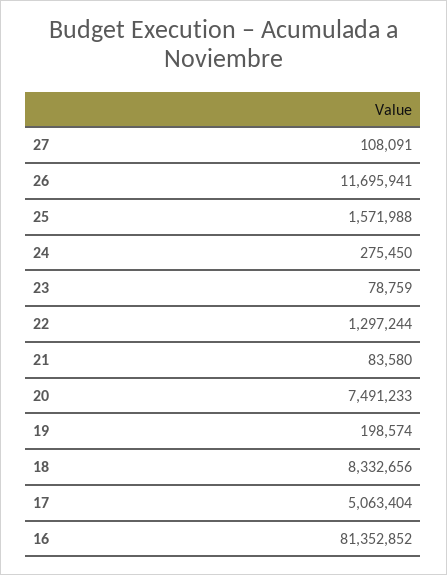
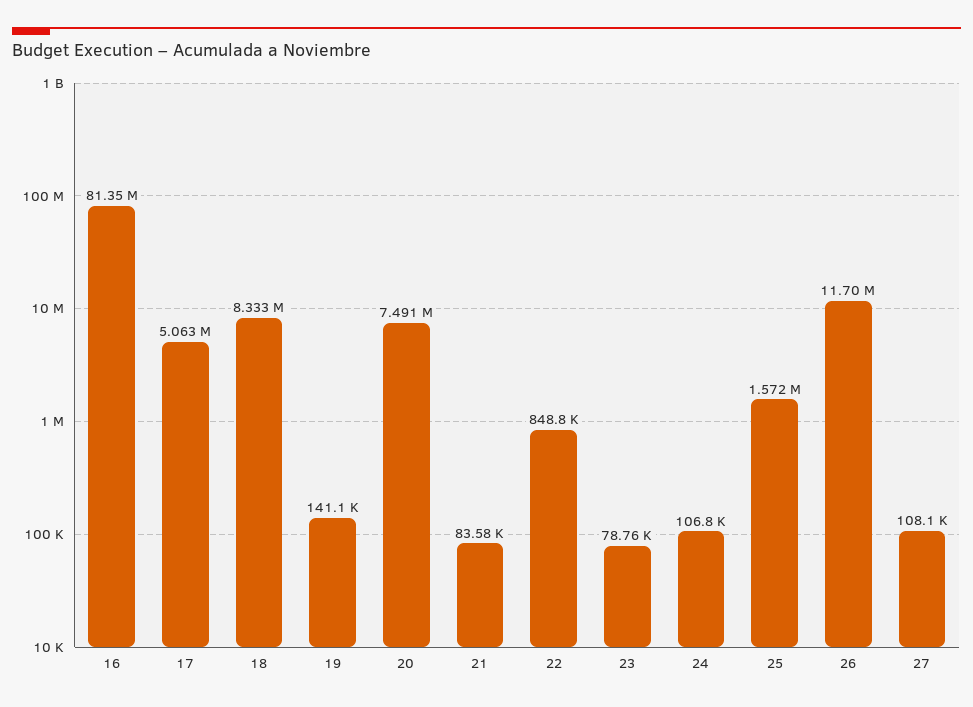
  {
    "27": 108091,
    "26": 11695941,
    "25": 1571988,
-   "24": 275450,
+   "24": 106800,
    "23": 78759,
-   "22": 1297244,
+   "22": 848800,
    "21": 83580,
    "20": 7491233,
-   "19": 198574,
+   "19": 141100,
    "18": 8332656,
    "17": 5063404,
    "16": 81352852
  }

